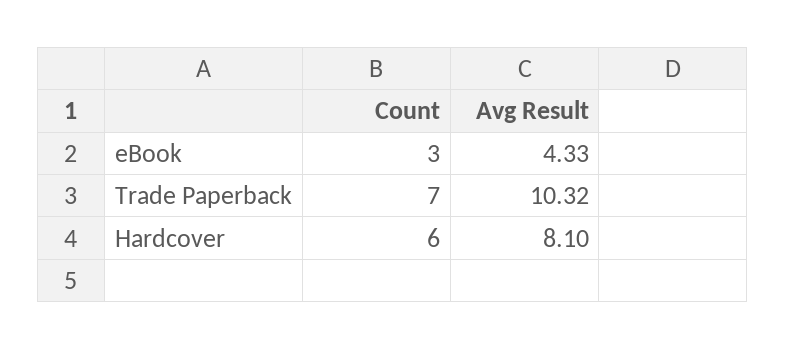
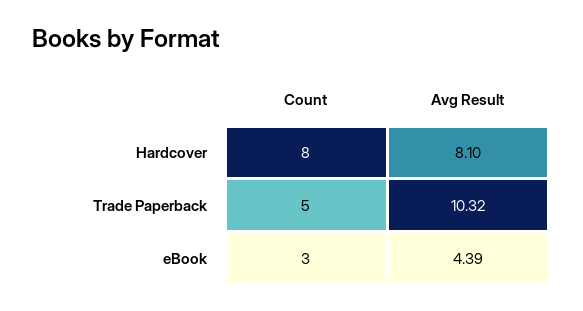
  {
    "Count": {
      "eBook": 3,
-     "Trade Paperback": 7,
+     "Trade Paperback": 5,
-     "Hardcover": 6
+     "Hardcover": 8
    },
    "Avg Result": {
-     "eBook": 4.33,
+     "eBook": 4.39,
      "Trade Paperback": 10.32,
      "Hardcover": 8.1
    }
  }

